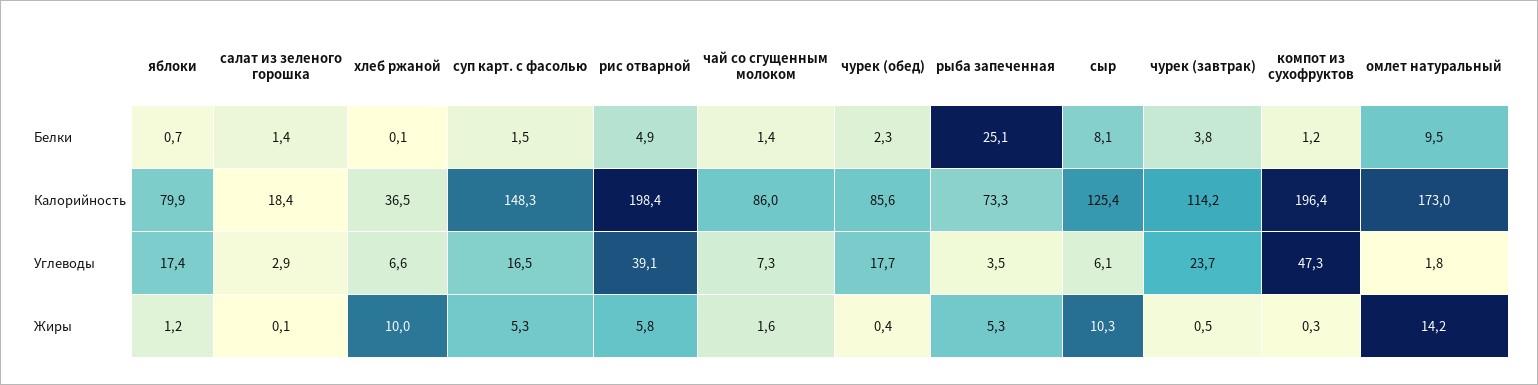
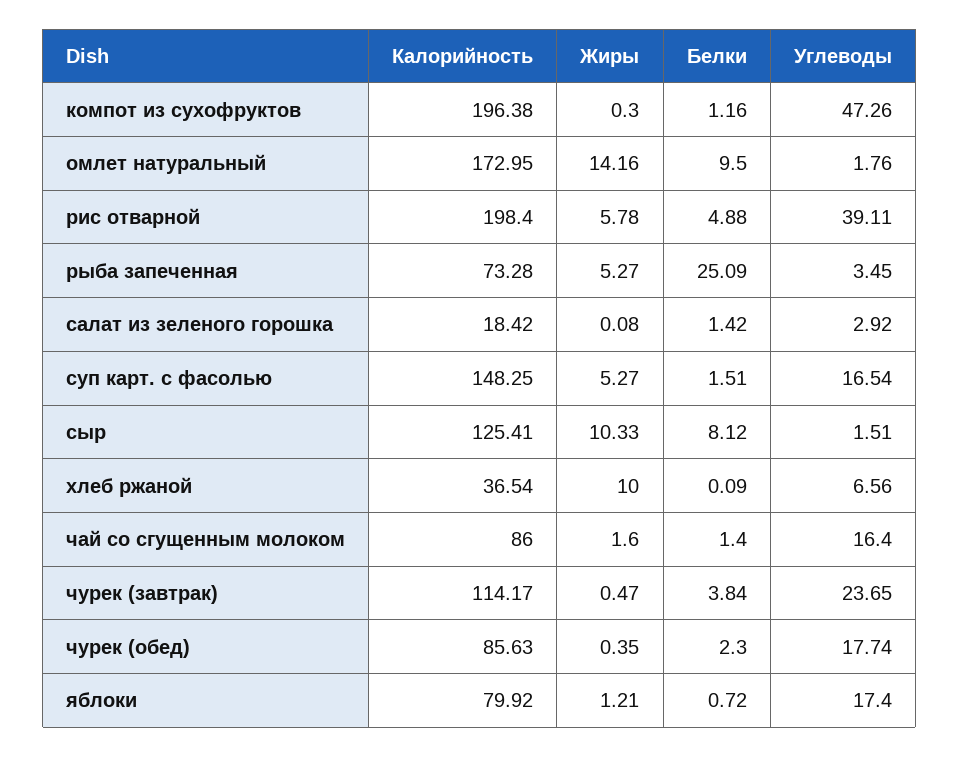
  {
    "яблоки": {
      "Белки": 0.72,
      "Калорийность": 79.92,
      "Углеводы": 17.4,
      "Жиры": 1.21
    },
    "салат из зеленого горошка": {
      "Белки": 1.42,
      "Калорийность": 18.42,
      "Углеводы": 2.92,
      "Жиры": 0.08
    },
    "хлеб ржаной": {
      "Белки": 0.09,
      "Калорийность": 36.54,
      "Углеводы": 6.56,
      "Жиры": 10
    },
    "суп карт. с фасолью": {
      "Белки": 1.51,
      "Калорийность": 148.25,
      "Углеводы": 16.54,
      "Жиры": 5.27
    },
    "рис отварной": {
      "Белки": 4.88,
      "Калорийность": 198.4,
      "Углеводы": 39.11,
      "Жиры": 5.78
    },
    "чай со сгущенным молоком": {
      "Белки": 1.4,
      "Калорийность": 86,
-     "Углеводы": 7.3,
+     "Углеводы": 16.4,
      "Жиры": 1.6
    },
    "чурек (обед)": {
      "Белки": 2.3,
      "Калорийность": 85.63,
      "Углеводы": 17.74,
      "Жиры": 0.35
    },
    "рыба запеченная": {
      "Белки": 25.09,
      "Калорийность": 73.28,
      "Углеводы": 3.45,
      "Жиры": 5.27
    },
    "сыр": {
      "Белки": 8.12,
      "Калорийность": 125.41,
-     "Углеводы": 6.1,
+     "Углеводы": 1.51,
      "Жиры": 10.33
    },
    "чурек (завтрак)": {
      "Белки": 3.84,
      "Калорийность": 114.17,
      "Углеводы": 23.65,
      "Жиры": 0.47
    },
    "компот из сухофруктов": {
      "Белки": 1.16,
      "Калорийность": 196.38,
      "Углеводы": 47.26,
      "Жиры": 0.3
    },
    "омлет натуральный": {
      "Белки": 9.5,
      "Калорийность": 172.95,
      "Углеводы": 1.76,
      "Жиры": 14.16
    }
  }

